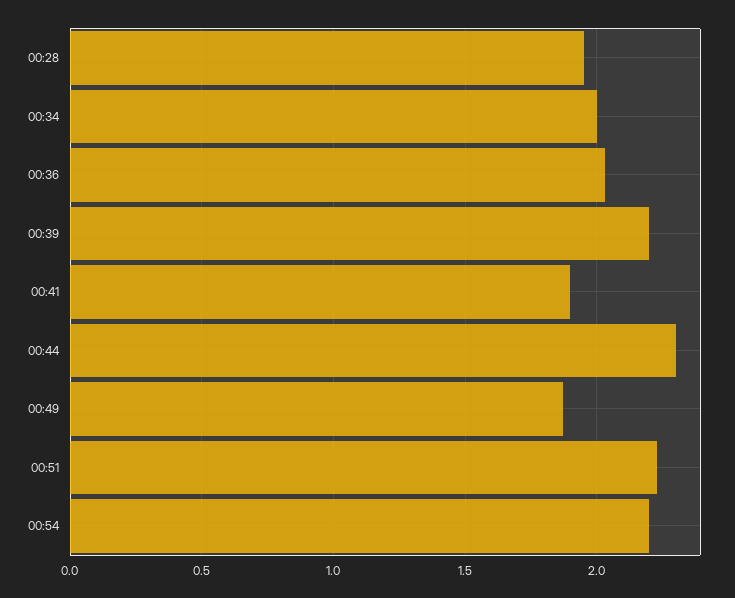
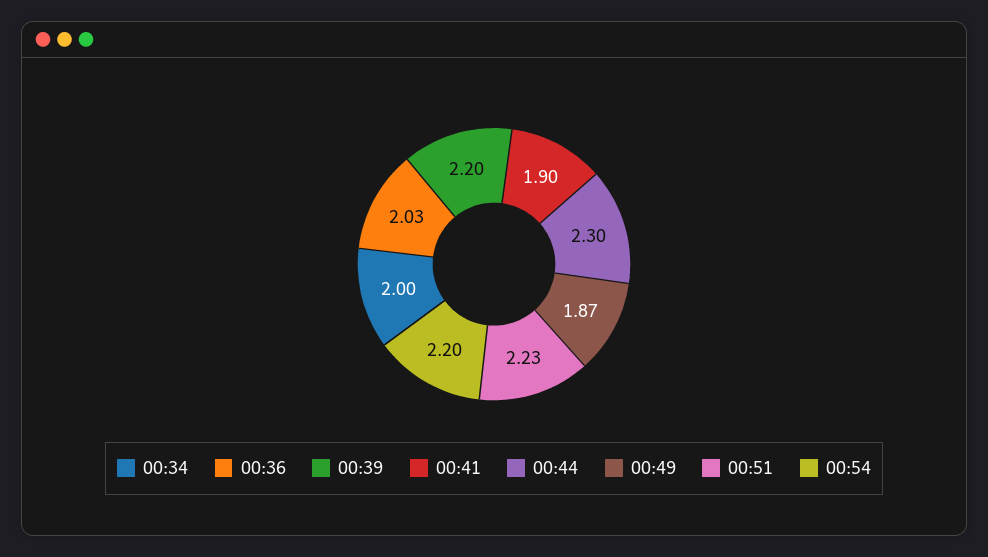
  {
-   "00:28": 1.95,
    "00:34": 2,
    "00:36": 2.03,
    "00:39": 2.2,
    "00:41": 1.9,
    "00:44": 2.3,
    "00:49": 1.87,
    "00:51": 2.23,
    "00:54": 2.2
  }

